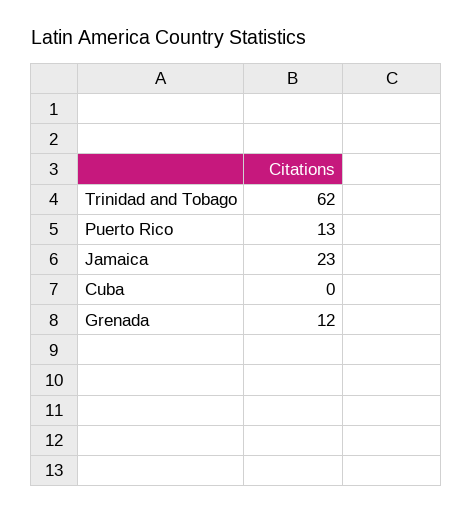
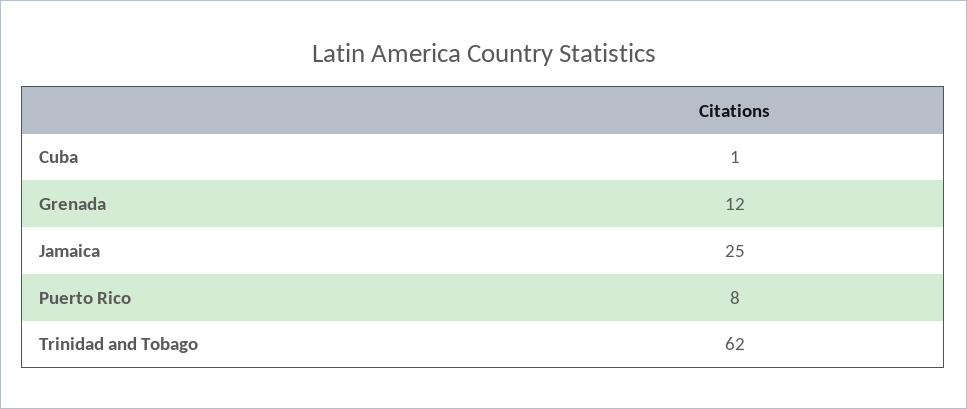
  {
    "Trinidad and Tobago": 62,
-   "Puerto Rico": 13,
+   "Puerto Rico": 8,
-   "Jamaica": 23,
+   "Jamaica": 25,
-   "Cuba": 0,
+   "Cuba": 1,
    "Grenada": 12
  }

